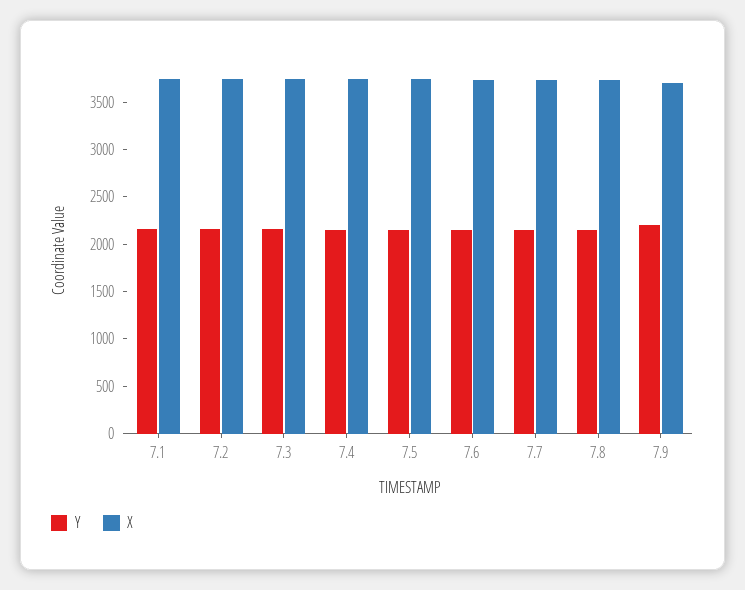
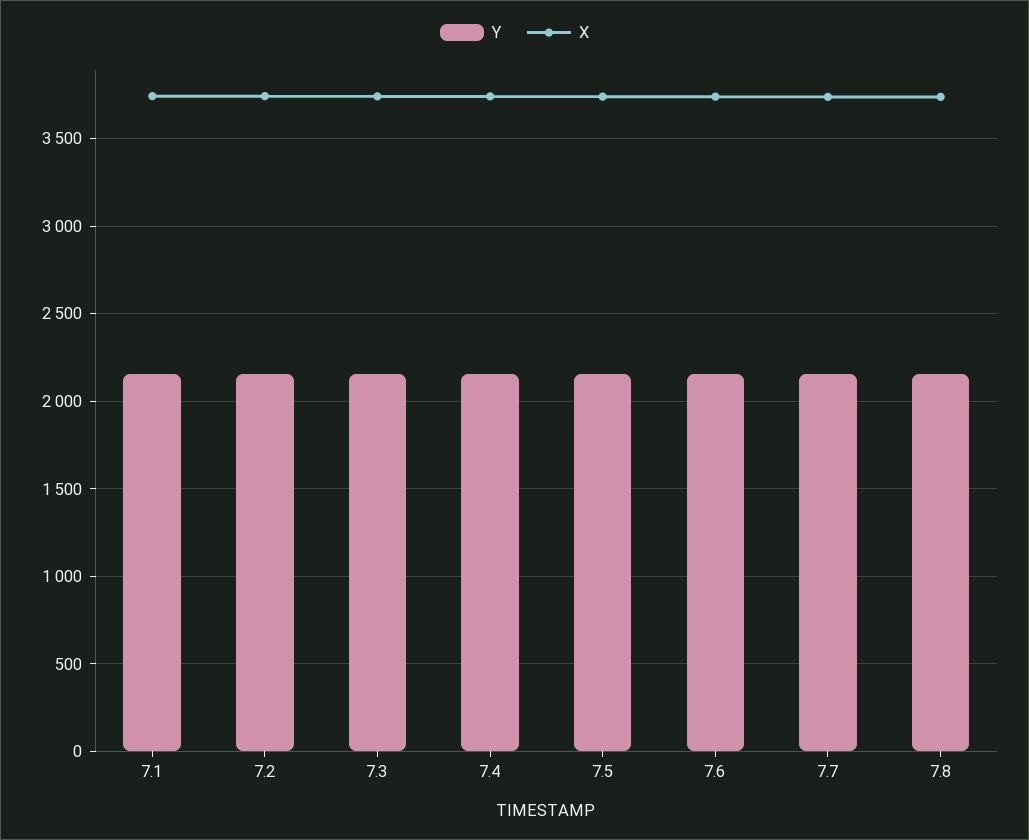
  {
    "Y": {
      "7.1": 2150,
      "7.2": 2150,
      "7.3": 2150,
      "7.4": 2150,
      "7.5": 2150,
      "7.6": 2150,
      "7.7": 2150,
-     "7.8": 2150,
+     "7.8": 2150
-     "7.9": 2200
    },
    "X": {
      "7.1": 3750,
      "7.2": 3750,
      "7.3": 3750,
      "7.4": 3750,
      "7.5": 3750,
      "7.6": 3750,
      "7.7": 3750,
-     "7.8": 3750,
+     "7.8": 3750
-     "7.9": 3700
    }
  }

